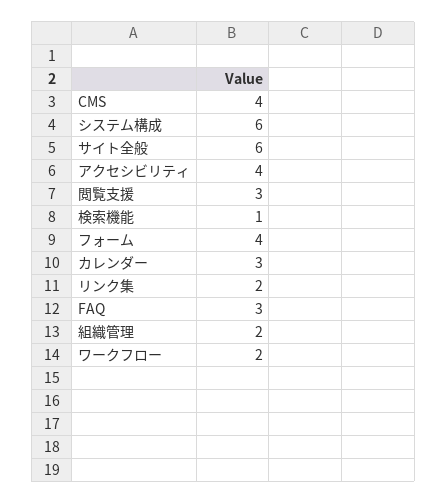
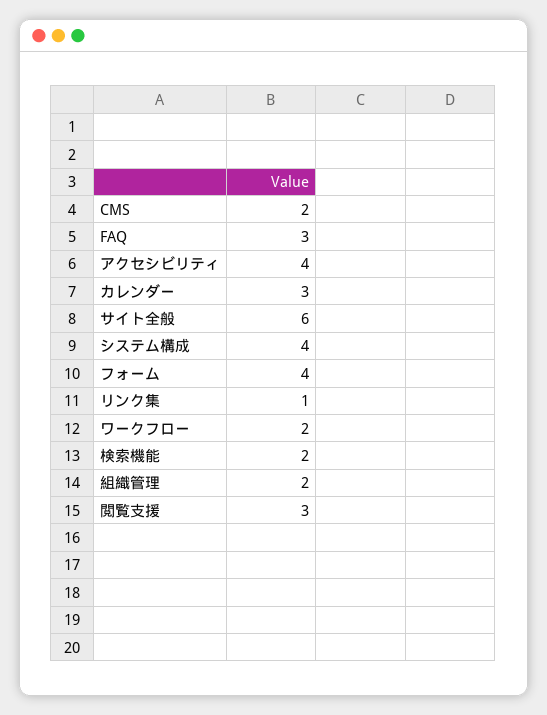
  {
-   "CMS": 4,
+   "CMS": 2,
-   "システム構成": 6,
+   "システム構成": 4,
    "サイト全般": 6,
    "アクセシビリティ": 4,
    "閲覧支援": 3,
-   "検索機能": 1,
+   "検索機能": 2,
    "フォーム": 4,
    "カレンダー": 3,
-   "リンク集": 2,
+   "リンク集": 1,
    "FAQ": 3,
    "組織管理": 2,
    "ワークフロー": 2
  }

